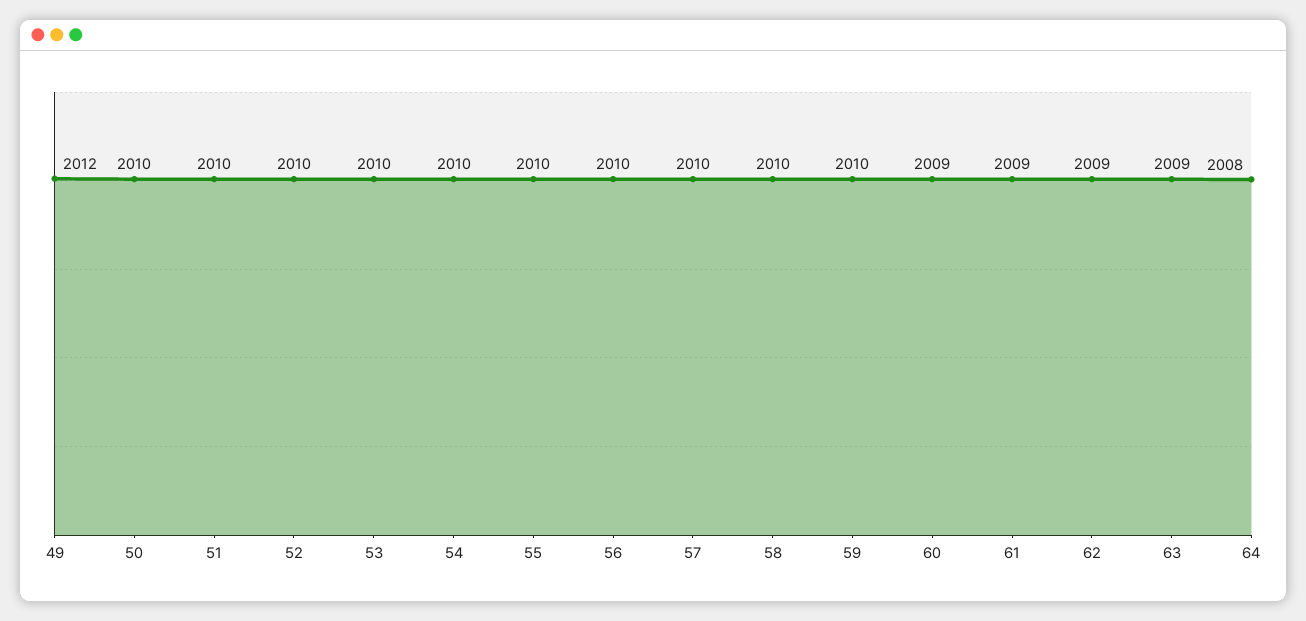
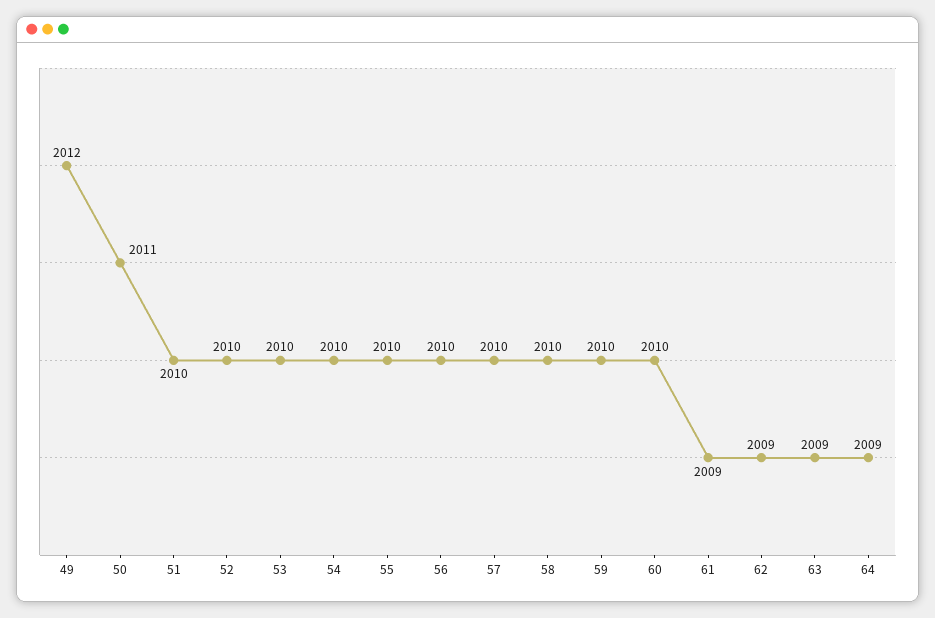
  {
    "49": 2012,
-   "50": 2010,
+   "50": 2011,
    "51": 2010,
    "52": 2010,
    "53": 2010,
    "54": 2010,
    "55": 2010,
    "56": 2010,
    "57": 2010,
    "58": 2010,
    "59": 2010,
-   "60": 2009,
+   "60": 2010,
    "61": 2009,
    "62": 2009,
    "63": 2009,
-   "64": 2008
+   "64": 2009
  }

